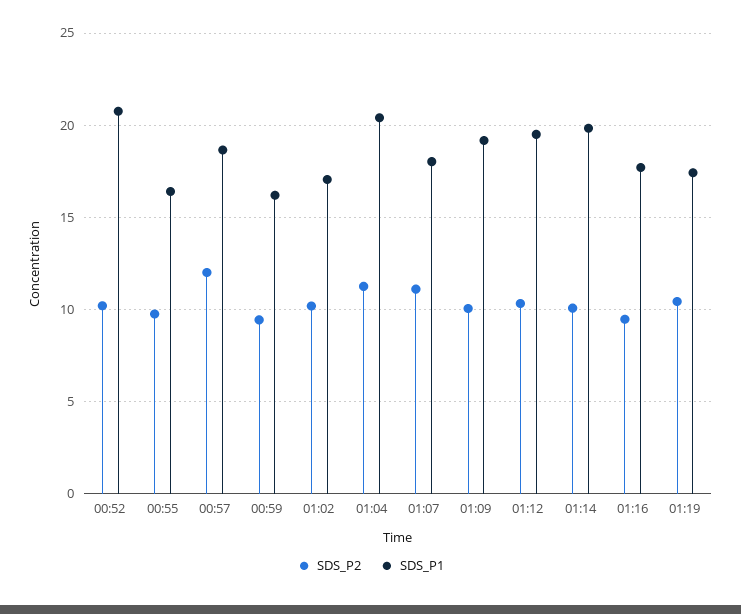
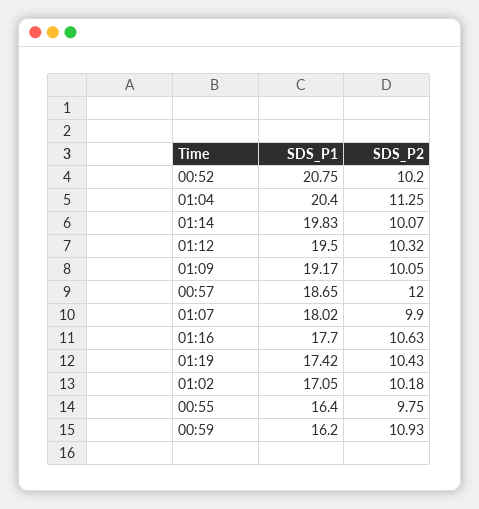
  {
    "SDS_P2": {
      "00:52": 10.2,
      "00:55": 9.75,
      "00:57": 12,
-     "00:59": 9.5,
+     "00:59": 10.93,
      "01:02": 10.18,
      "01:04": 11.25,
-     "01:07": 11,
+     "01:07": 9.9,
      "01:09": 10.05,
      "01:12": 10.32,
      "01:14": 10.07,
-     "01:16": 9.5,
+     "01:16": 10.63,
      "01:19": 10.43
    },
    "SDS_P1": {
      "00:52": 20.75,
      "00:55": 16.4,
      "00:57": 18.65,
      "00:59": 16.2,
      "01:02": 17.05,
      "01:04": 20.4,
      "01:07": 18.02,
      "01:09": 19.17,
      "01:12": 19.5,
      "01:14": 19.83,
      "01:16": 17.7,
      "01:19": 17.42
    }
  }

